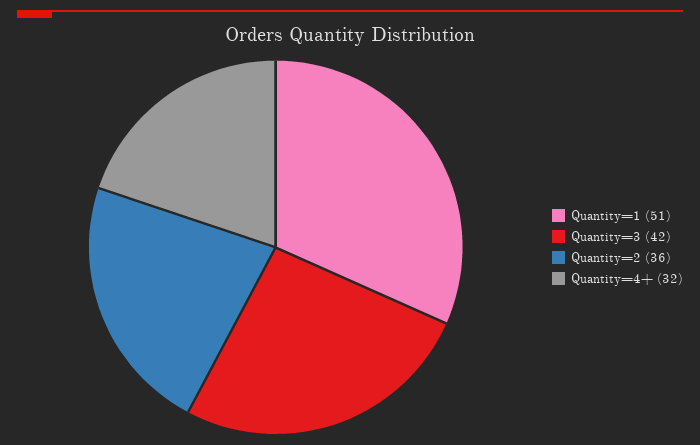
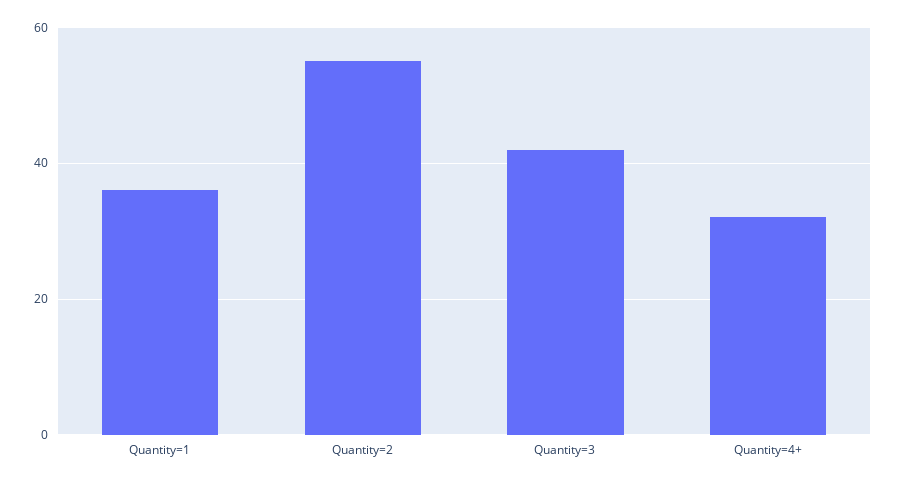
  {
-   "Quantity=1": 51,
+   "Quantity=1": 35,
    "Quantity=3": 42,
-   "Quantity=2": 36,
+   "Quantity=2": 55,
    "Quantity=4+": 32
  }

